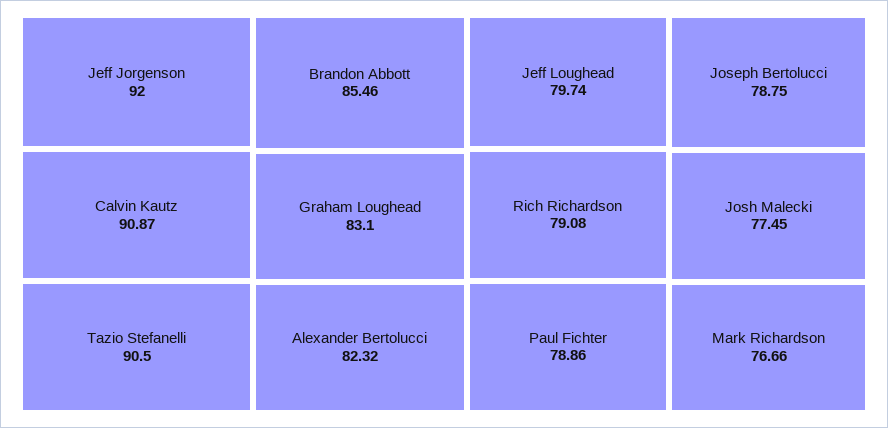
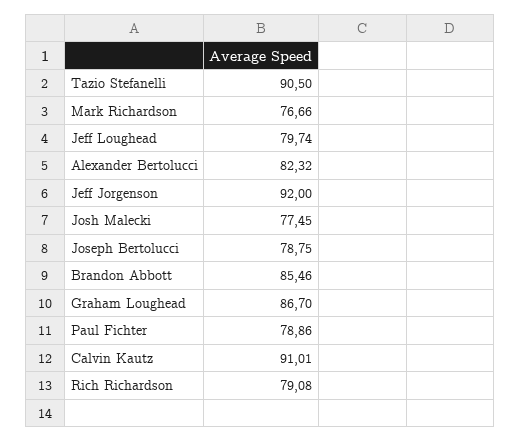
  {
    "Jeff Jorgenson": 92,
-   "Calvin Kautz": 90.87,
+   "Calvin Kautz": 91.01,
    "Tazio Stefanelli": 90.5,
    "Brandon Abbott": 85.46,
-   "Graham Loughead": 83.1,
+   "Graham Loughead": 86.7,
    "Alexander Bertolucci": 82.32,
    "Jeff Loughead": 79.74,
    "Rich Richardson": 79.08,
    "Paul Fichter": 78.86,
    "Joseph Bertolucci": 78.75,
    "Josh Malecki": 77.45,
    "Mark Richardson": 76.66
  }

